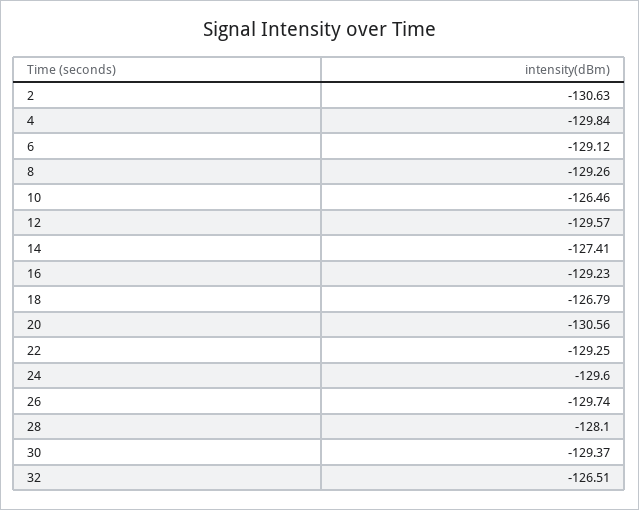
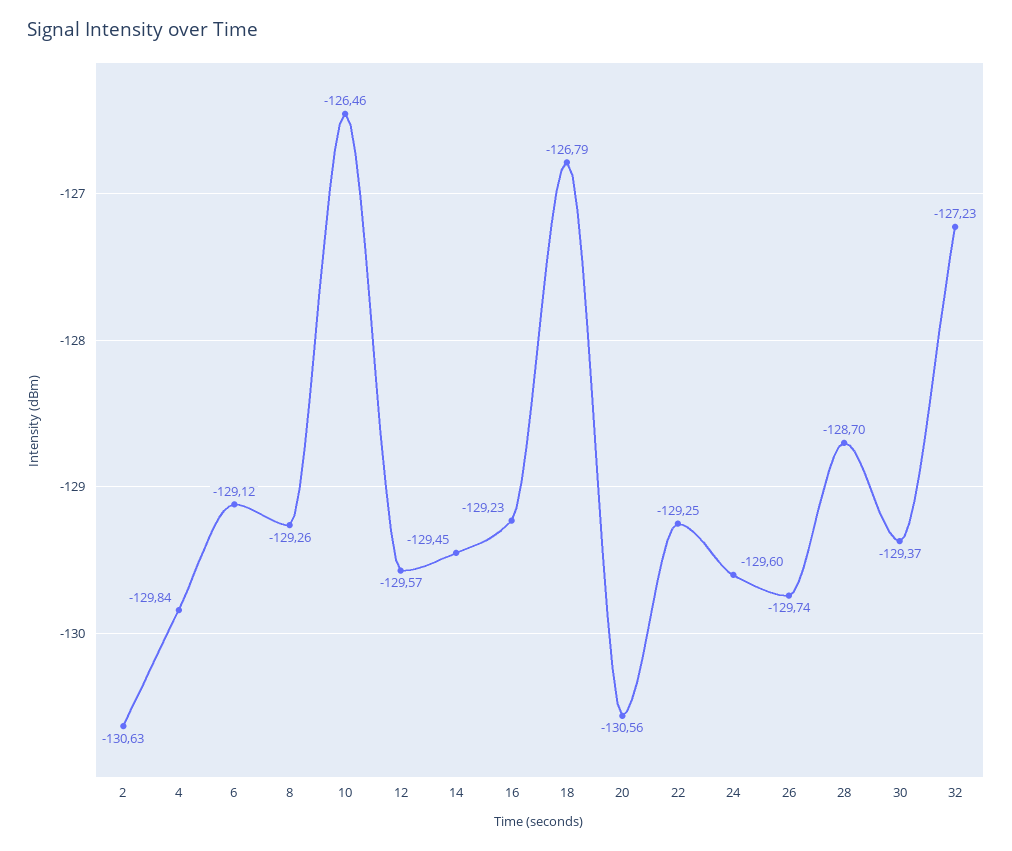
  {
    "2": -130.63,
    "4": -129.84,
    "6": -129.12,
    "8": -129.26,
    "10": -126.46,
    "12": -129.57,
-   "14": -127.41,
+   "14": -129.45,
    "16": -129.23,
    "18": -126.79,
    "20": -130.56,
    "22": -129.25,
    "24": -129.6,
    "26": -129.74,
-   "28": -128.1,
+   "28": -128.7,
    "30": -129.37,
-   "32": -126.51
+   "32": -127.23
  }

